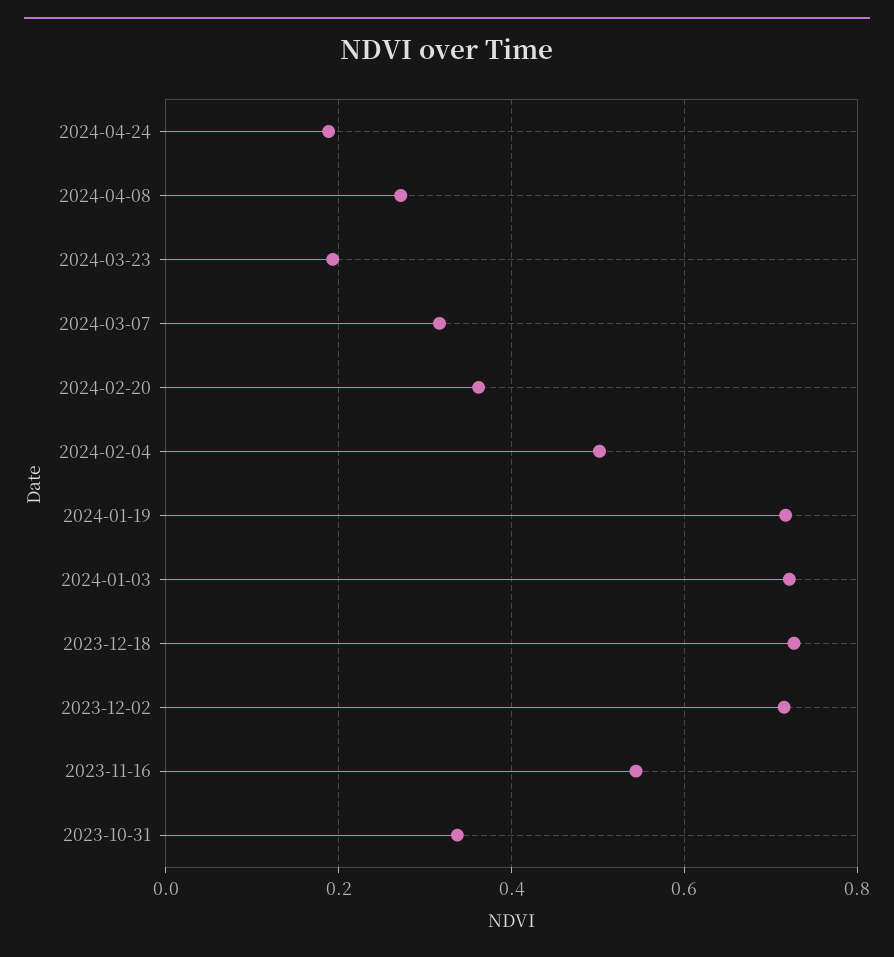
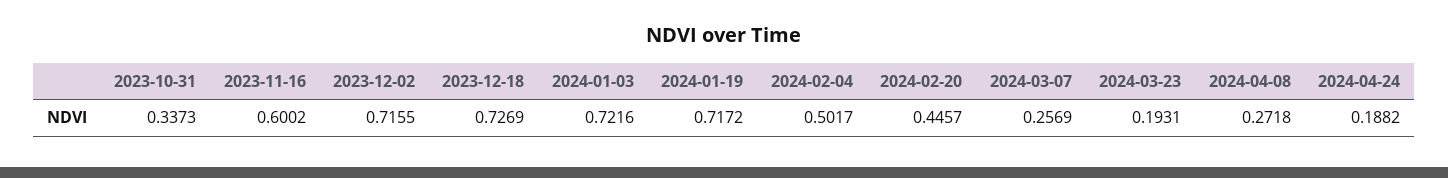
  {
    "2024-04-24": 0.1882,
    "2024-04-08": 0.2718,
    "2024-03-23": 0.1931,
-   "2024-03-07": 0.32,
+   "2024-03-07": 0.2569,
-   "2024-02-20": 0.36,
+   "2024-02-20": 0.4457,
    "2024-02-04": 0.5017,
    "2024-01-19": 0.7172,
    "2024-01-03": 0.7216,
    "2023-12-18": 0.7269,
    "2023-12-02": 0.7155,
-   "2023-11-16": 0.54,
+   "2023-11-16": 0.6002,
    "2023-10-31": 0.3373
  }

